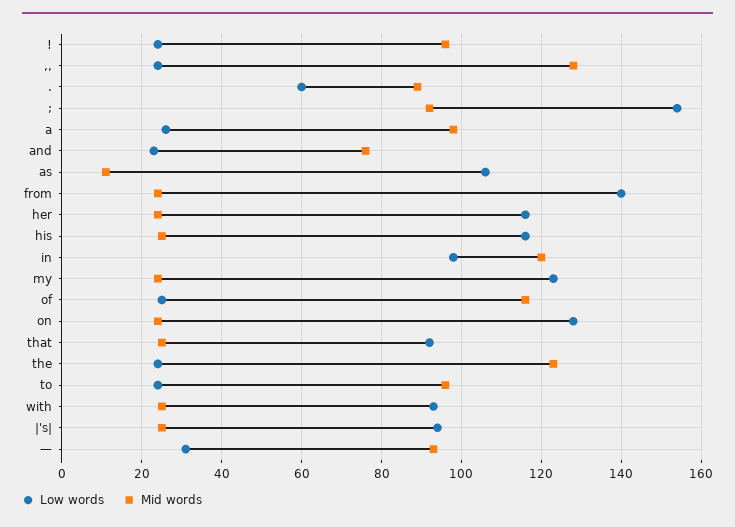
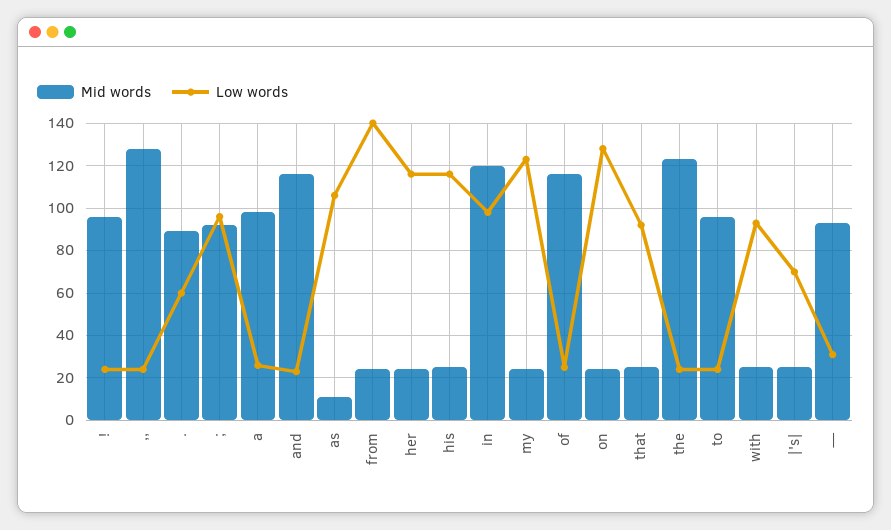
  {
    "Low words": {
      "!": 25,
      ",,": 25,
      ".": 60,
-     ";": 155,
+     ";": 95,
      "a": 25,
      "and": 25,
      "as": 105,
      "from": 140,
      "her": 115,
      "his": 115,
      "in": 100,
      "my": 125,
      "of": 25,
      "on": 130,
      "that": 90,
      "the": 25,
      "to": 25,
      "with": 95,
-     "|'s|": 95,
+     "|'s|": 70,
      "—": 30
    },
    "Mid words": {
      "!": 95,
      ",,": 130,
      ".": 90,
      ";": 90,
      "a": 100,
-     "and": 75,
+     "and": 115,
      "as": 10,
      "from": 25,
      "her": 25,
      "his": 25,
      "in": 120,
      "my": 25,
      "of": 115,
      "on": 25,
      "that": 25,
      "the": 125,
      "to": 95,
      "with": 25,
      "|'s|": 25,
      "—": 95
    }
  }

